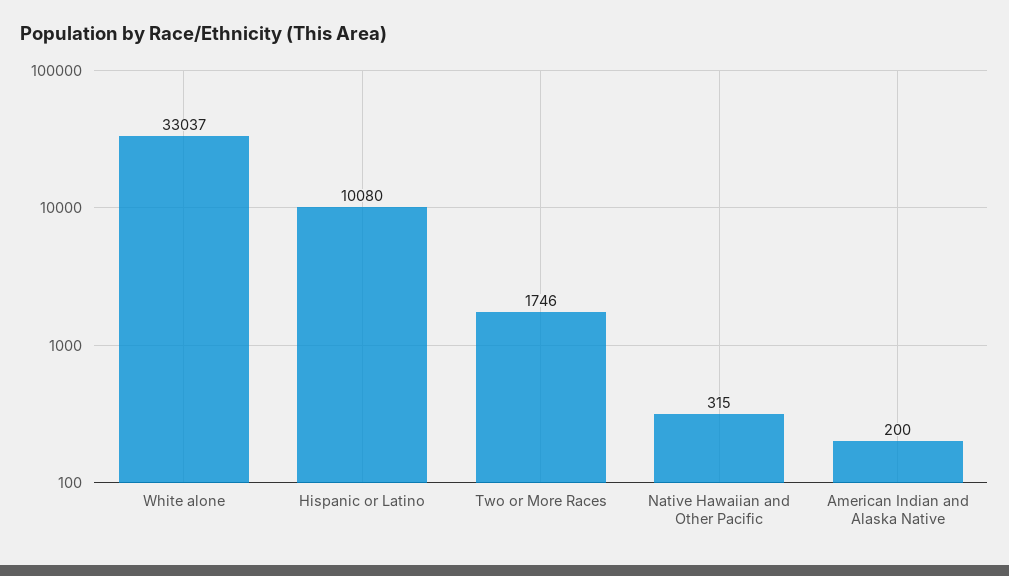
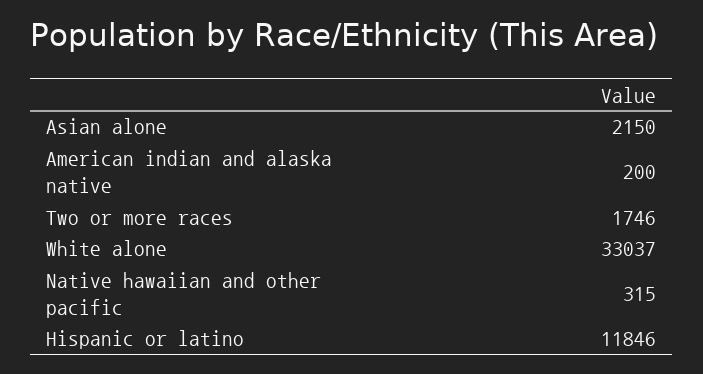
  {
    "White alone": 33037,
-   "Hispanic or Latino": 10080,
+   "Hispanic or Latino": 11846,
    "Two or More Races": 1746,
    "Native Hawaiian and Other Pacific": 315,
-   "American Indian and Alaska Native": 200
+   "American Indian and Alaska Native": 200,
+   "Asian alone": 2150
  }

